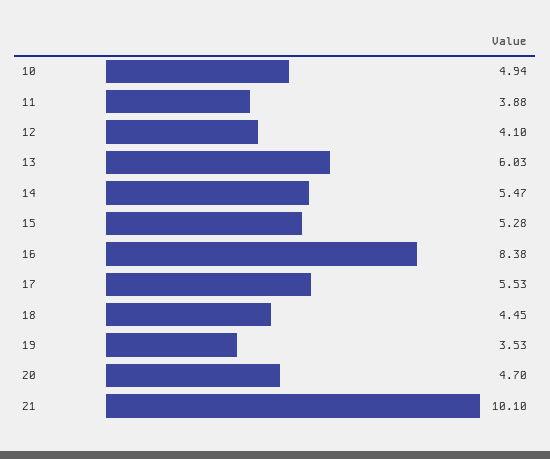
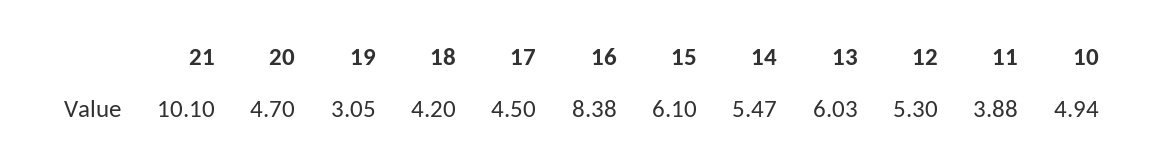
  {
    "10": 4.94,
    "11": 3.88,
-   "12": 4.1,
+   "12": 5.3,
    "13": 6.03,
    "14": 5.47,
-   "15": 5.28,
+   "15": 6.1,
    "16": 8.38,
-   "17": 5.53,
+   "17": 4.5,
-   "18": 4.45,
+   "18": 4.2,
-   "19": 3.53,
+   "19": 3.05,
    "20": 4.7,
    "21": 10.1
  }

